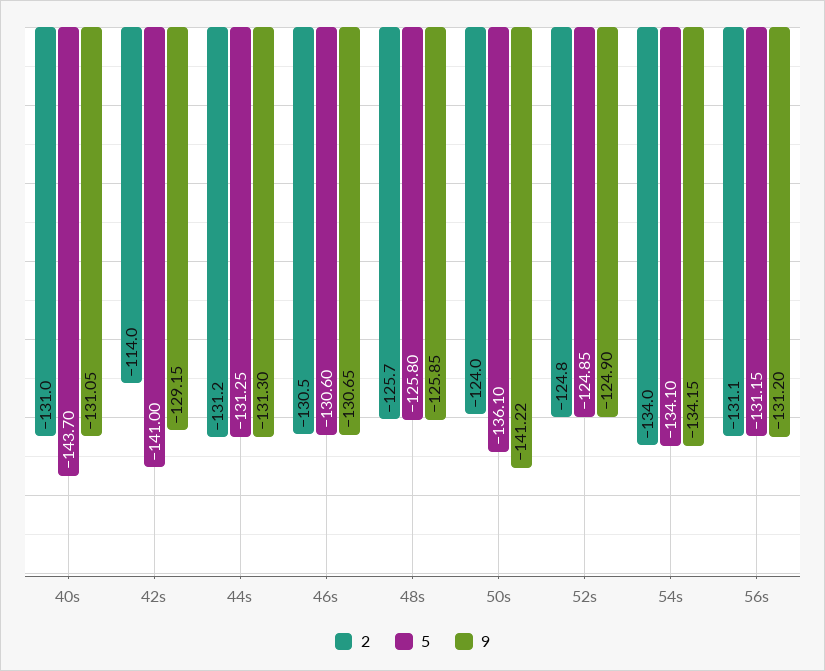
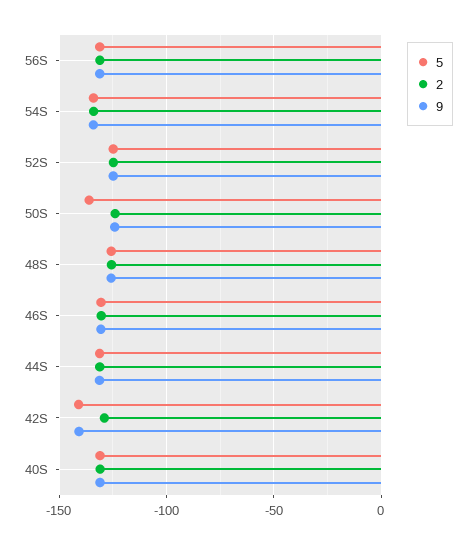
  {
    "2": {
      "40s": -131,
-     "42s": -114,
+     "42s": -130,
      "44s": -131.2,
      "46s": -130.5,
      "48s": -125.7,
      "50s": -124,
      "52s": -124.8,
      "54s": -134,
      "56s": -131.1
    },
    "5": {
-     "40s": -143.7,
+     "40s": -130,
      "42s": -141,
      "44s": -131.25,
      "46s": -130.6,
      "48s": -125.8,
      "50s": -136.1,
      "52s": -124.85,
      "54s": -134.1,
      "56s": -131.15
    },
    "9": {
      "40s": -131.05,
-     "42s": -129.15,
+     "42s": -140,
      "44s": -131.3,
      "46s": -130.65,
      "48s": -125.85,
-     "50s": -141.22,
+     "50s": -125,
      "52s": -124.9,
      "54s": -134.15,
      "56s": -131.2
    }
  }

